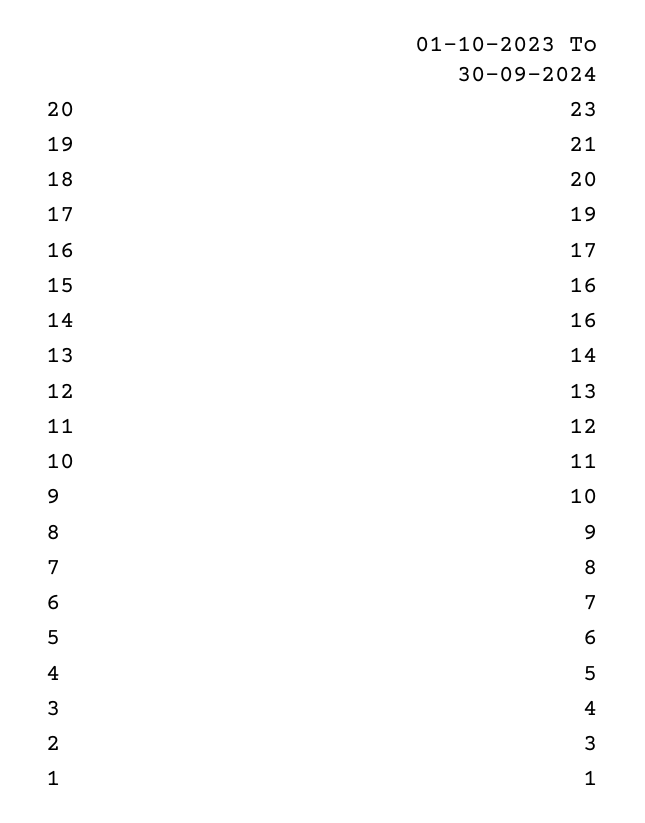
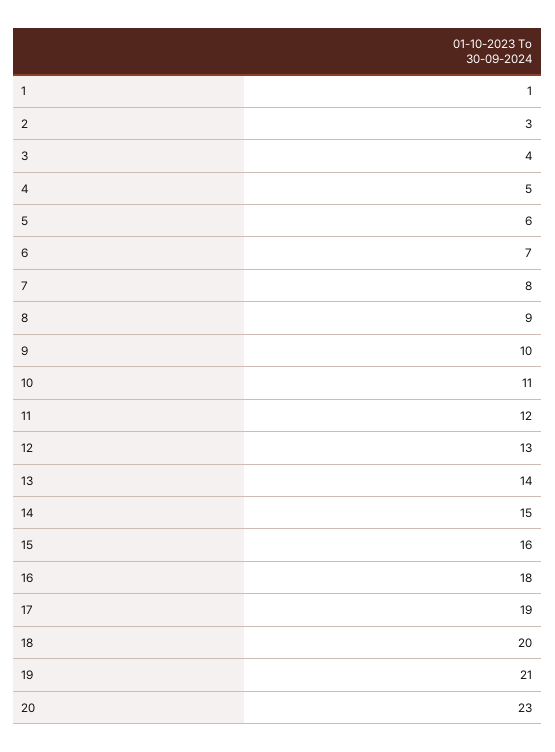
  {
    "20": 23,
    "19": 21,
    "18": 20,
    "17": 19,
-   "16": 17,
+   "16": 18,
    "15": 16,
-   "14": 16,
+   "14": 15,
    "13": 14,
    "12": 13,
    "11": 12,
    "10": 11,
    "9": 10,
    "8": 9,
    "7": 8,
    "6": 7,
    "5": 6,
    "4": 5,
    "3": 4,
    "2": 3,
    "1": 1
  }

